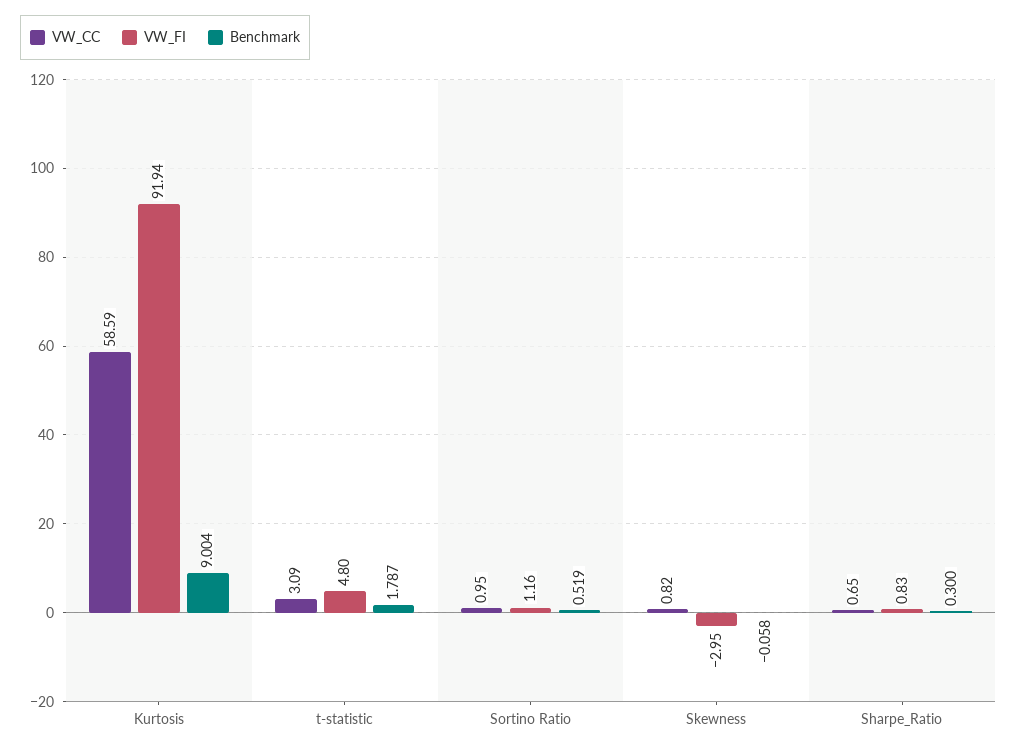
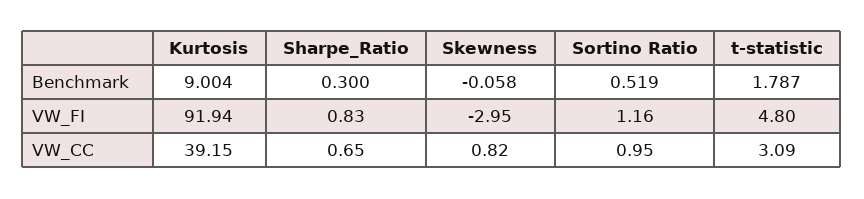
  {
    "VW_CC": {
-     "Kurtosis": 58.59,
+     "Kurtosis": 39.15,
      "t-statistic": 3.09,
      "Sortino Ratio": 0.95,
      "Skewness": 0.82,
      "Sharpe_Ratio": 0.65
    },
    "VW_FI": {
      "Kurtosis": 91.94,
      "t-statistic": 4.8,
      "Sortino Ratio": 1.16,
      "Skewness": -2.95,
      "Sharpe_Ratio": 0.83
    },
    "Benchmark": {
      "Kurtosis": 9.004,
      "t-statistic": 1.787,
      "Sortino Ratio": 0.519,
      "Skewness": -0.058,
      "Sharpe_Ratio": 0.3
    }
  }

